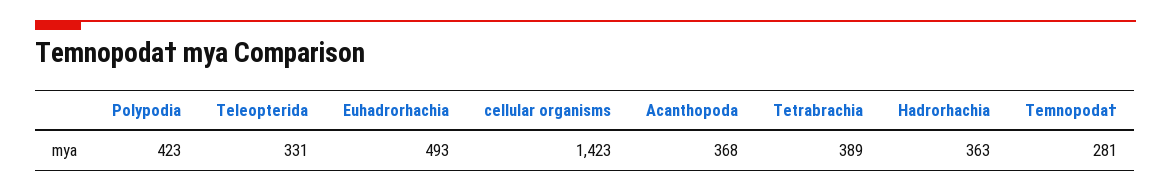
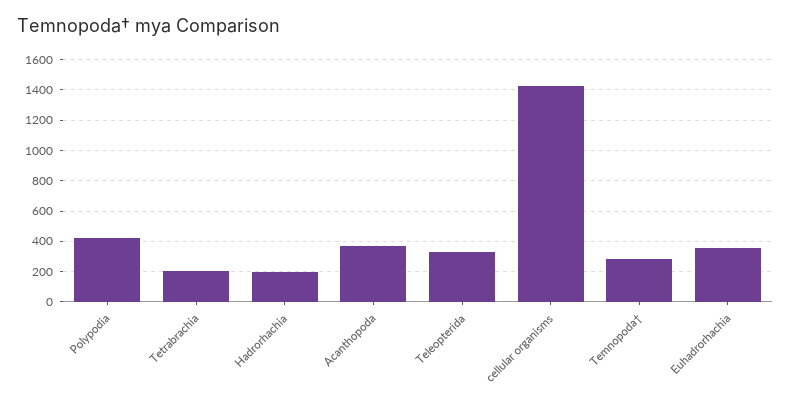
  {
    "Polypodia": 423,
    "Teleopterida": 331,
-   "Euhadrorhachia": 493,
+   "Euhadrorhachia": 350,
    "cellular organisms": 1423,
    "Acanthopoda": 368,
-   "Tetrabrachia": 389,
+   "Tetrabrachia": 200,
-   "Hadrorhachia": 363,
+   "Hadrorhachia": 200,
    "Temnopoda†": 281
  }

